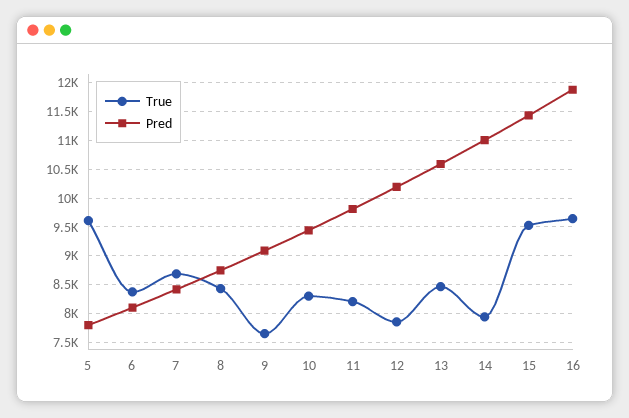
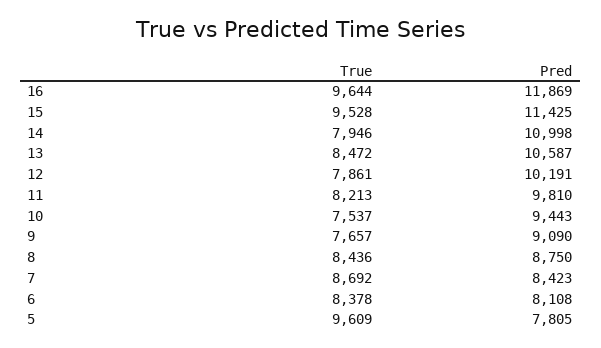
  {
    "True": {
      "5": 9609,
      "6": 8378,
      "7": 8692,
      "8": 8436,
      "9": 7657,
-     "10": 8250,
+     "10": 7537,
      "11": 8213,
      "12": 7861,
      "13": 8472,
      "14": 7946,
      "15": 9528,
      "16": 9644
    },
    "Pred": {
      "5": 7805,
      "6": 8108,
      "7": 8423,
      "8": 8750,
      "9": 9090,
      "10": 9443,
      "11": 9810,
      "12": 10191,
      "13": 10587,
      "14": 10998,
      "15": 11425,
      "16": 11869
    }
  }

